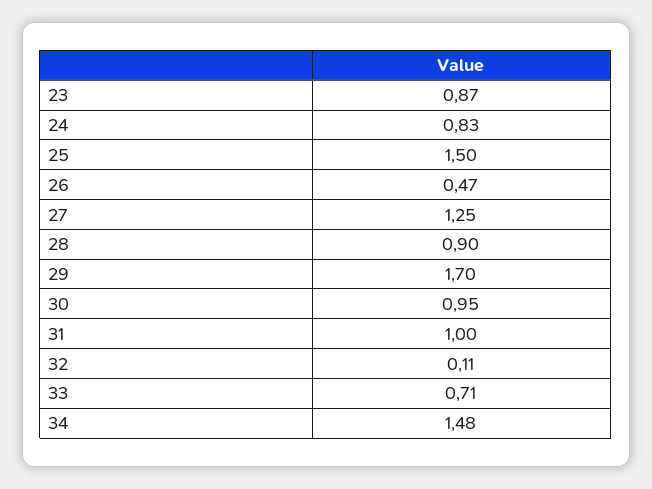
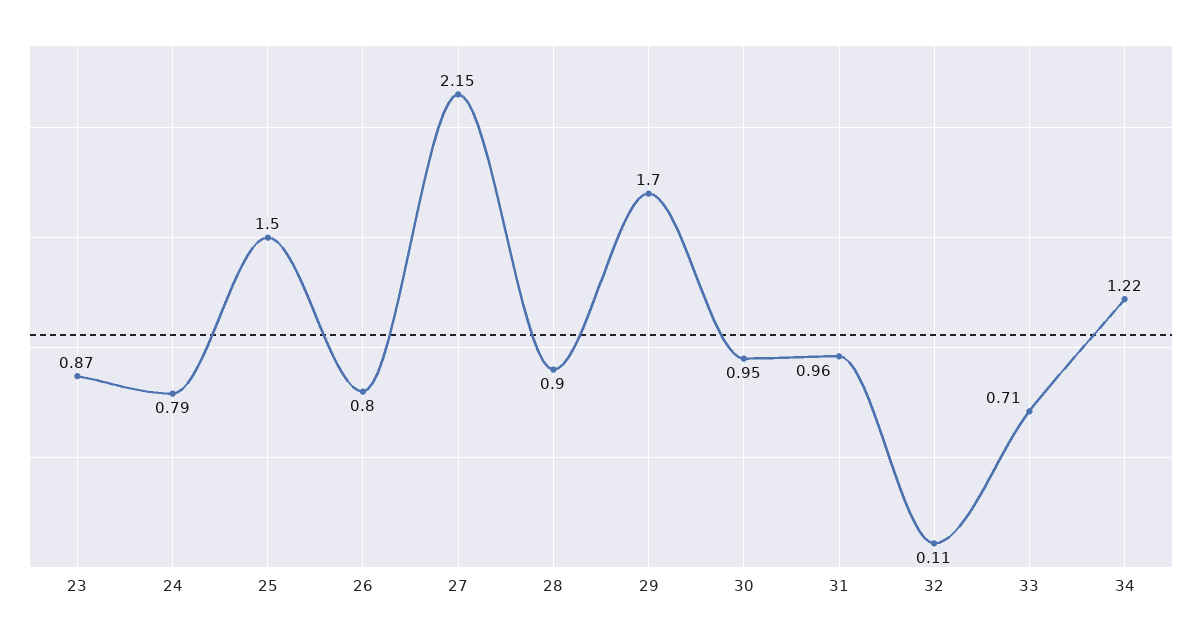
  {
    "23": 0.87,
-   "24": 0.83,
+   "24": 0.79,
    "25": 1.5,
-   "26": 0.47,
+   "26": 0.8,
-   "27": 1.25,
+   "27": 2.15,
    "28": 0.9,
    "29": 1.7,
    "30": 0.95,
-   "31": 1,
+   "31": 0.96,
    "32": 0.11,
    "33": 0.71,
-   "34": 1.48
+   "34": 1.22
  }

